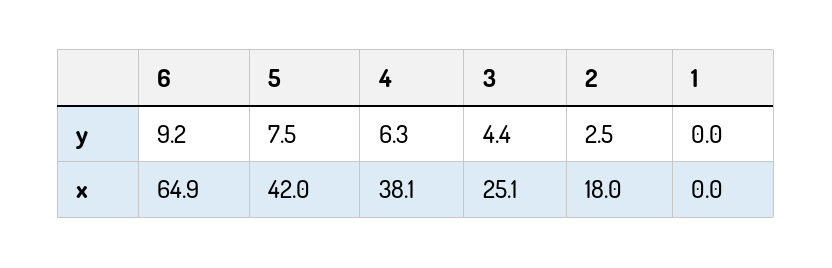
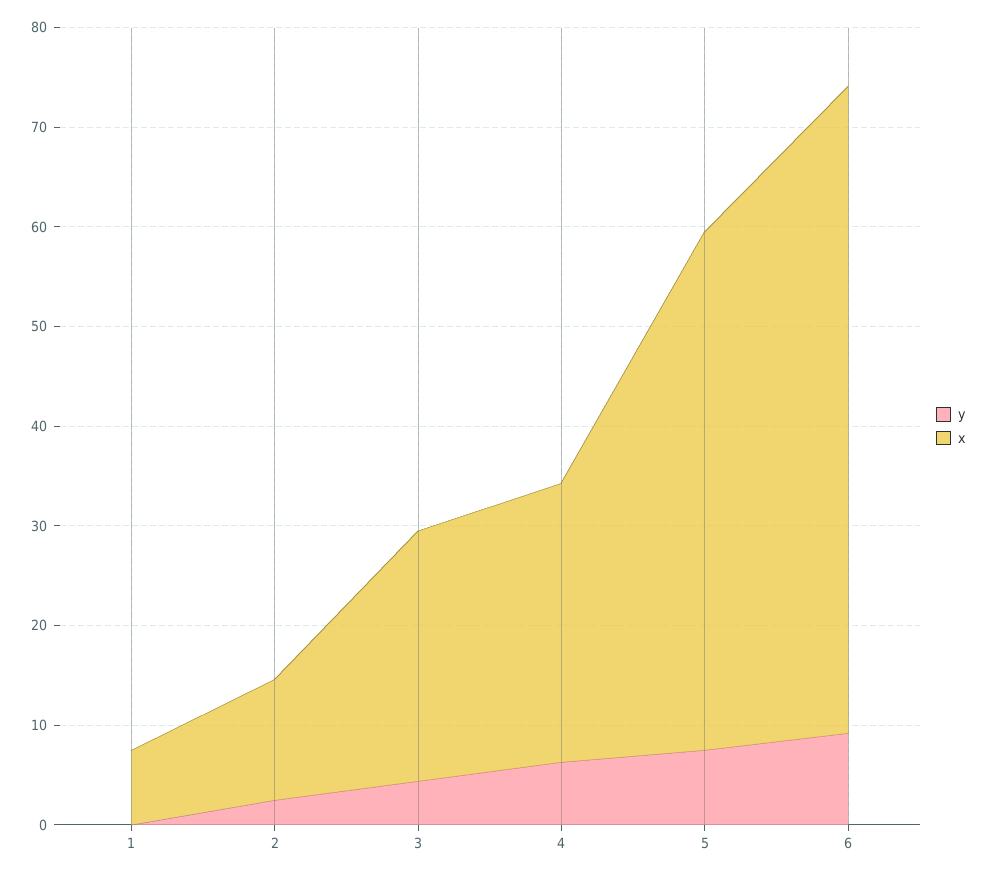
  {
    "y": {
      "6": 9.2,
      "5": 7.5,
      "4": 6.3,
      "3": 4.4,
      "2": 2.5,
      "1": 0
    },
    "x": {
      "6": 64.9,
-     "5": 42,
+     "5": 52,
-     "4": 38.1,
+     "4": 28,
      "3": 25.1,
-     "2": 18,
+     "2": 12,
-     "1": 0
+     "1": 8
    }
  }

